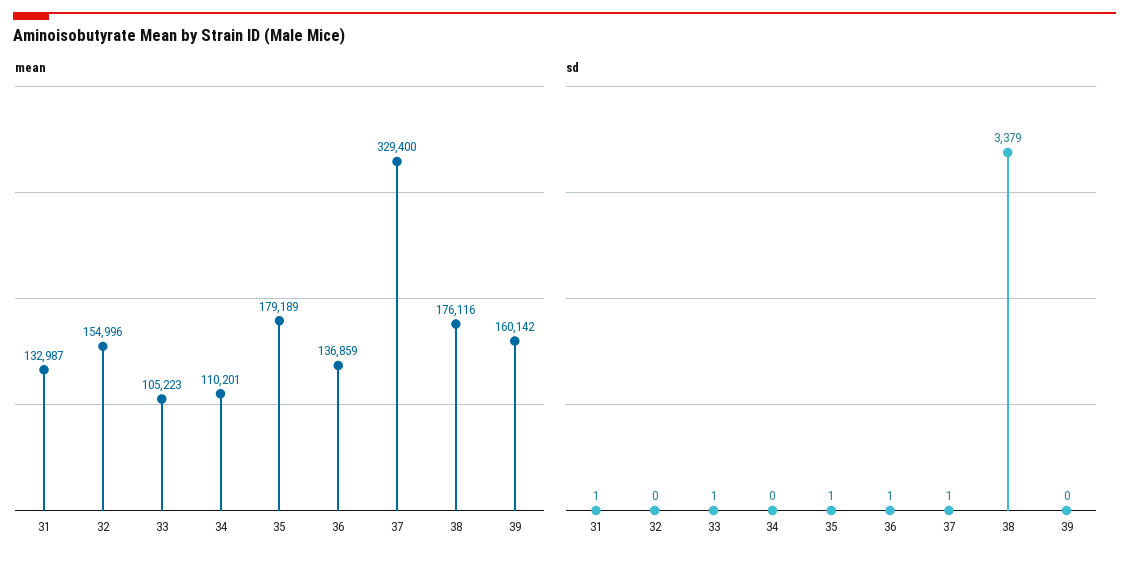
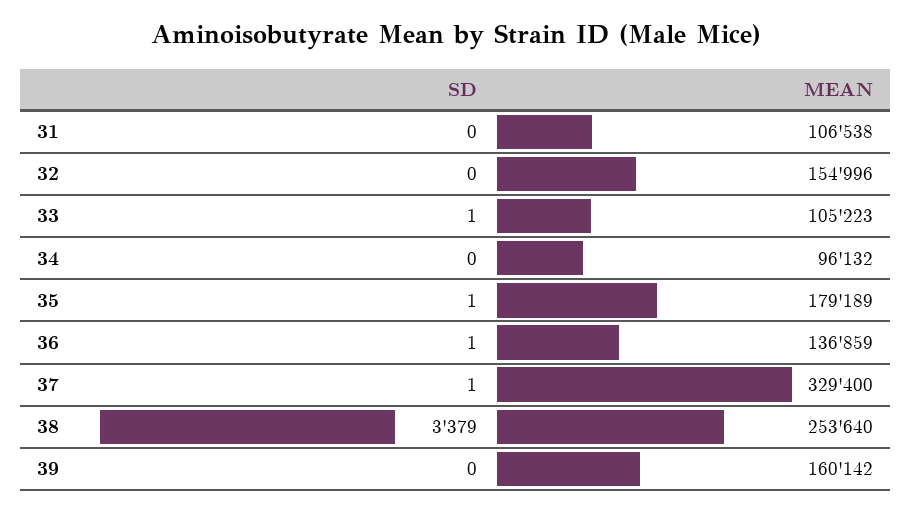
  {
    "mean": {
-     "31": 132987,
+     "31": 106538,
      "32": 154996,
      "33": 105223,
-     "34": 110201,
+     "34": 96132,
      "35": 179189,
      "36": 136859,
      "37": 329400,
-     "38": 176116,
+     "38": 253640,
      "39": 160142
    },
    "sd": {
-     "31": 1,
+     "31": 0,
      "32": 0,
      "33": 1,
      "34": 0,
      "35": 1,
      "36": 1,
      "37": 1,
      "38": 3379,
      "39": 0
    }
  }

